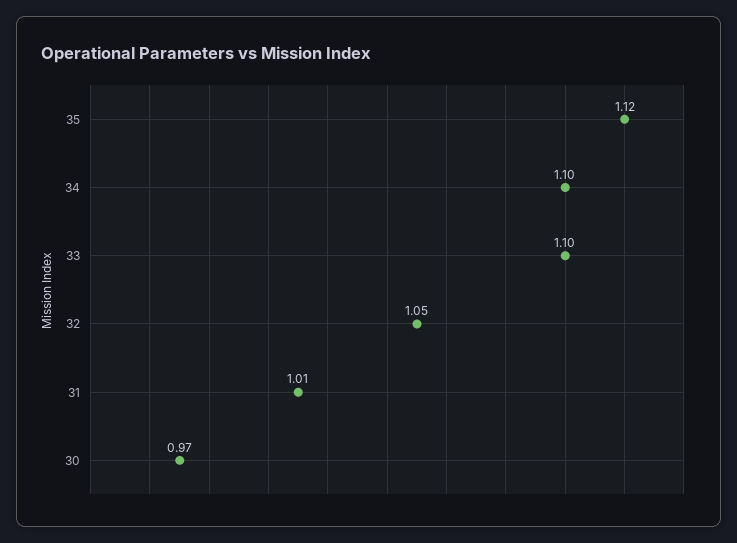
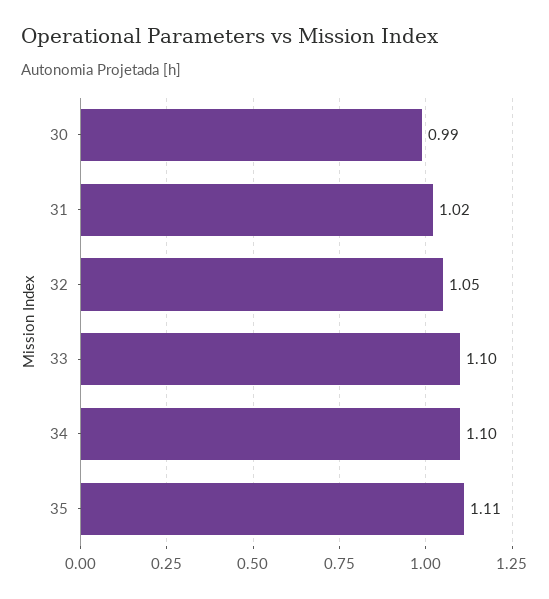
  {
-   "35": 1.12,
+   "35": 1.11,
    "34": 1.1,
    "33": 1.1,
    "32": 1.05,
-   "31": 1.01,
+   "31": 1.02,
-   "30": 0.97
+   "30": 0.99
  }

